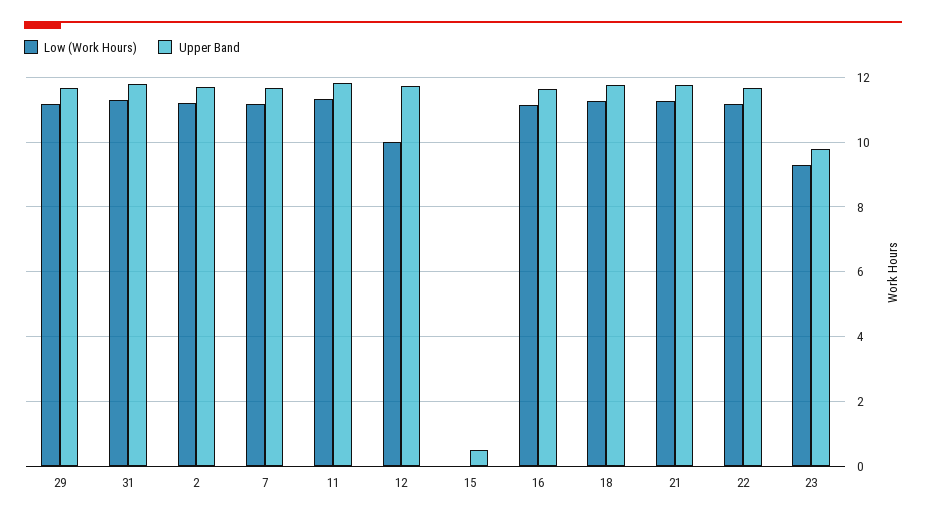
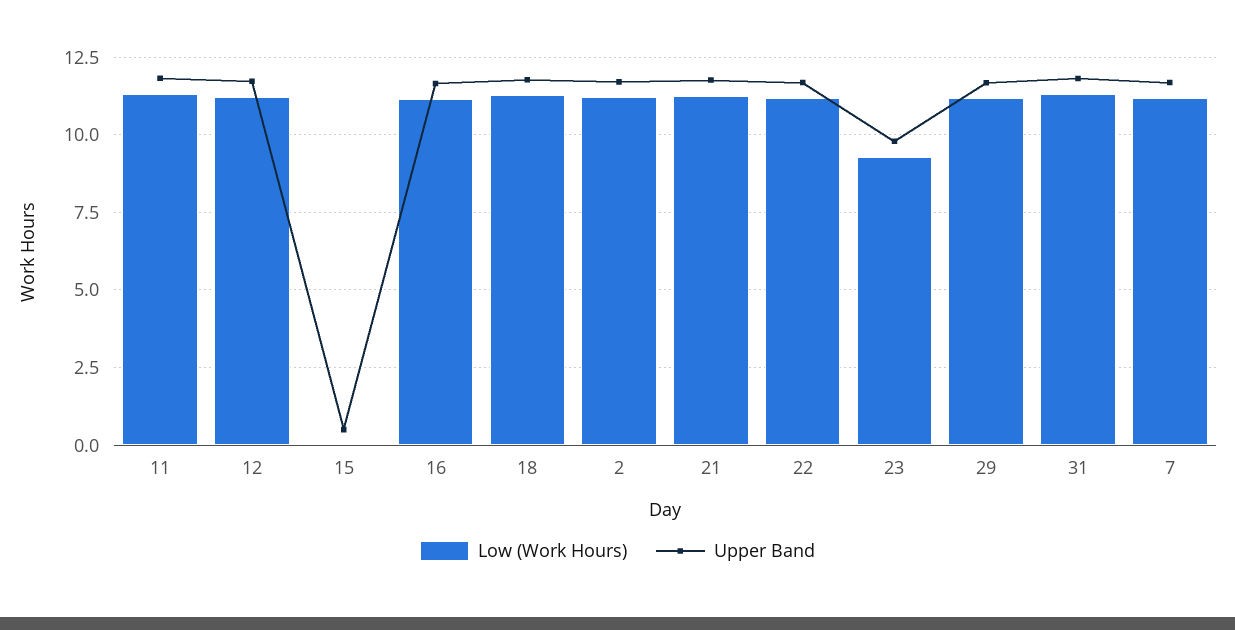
  {
    "Low (Work Hours)": {
      "29": 11.2,
      "31": 11.4,
      "2": 11.2,
      "7": 11.2,
      "11": 11.4,
-     "12": 10,
+     "12": 11.25,
      "15": 0,
      "16": 11.2,
      "18": 11.2,
      "21": 11.2,
      "22": 11.2,
      "23": 9.2
    },
    "Upper Band": {
      "29": 11.6,
      "31": 11.8,
      "2": 11.8,
      "7": 11.6,
      "11": 11.8,
      "12": 11.8,
      "15": 0.6,
      "16": 11.6,
      "18": 11.8,
      "21": 11.8,
      "22": 11.6,
      "23": 9.8
    }
  }

